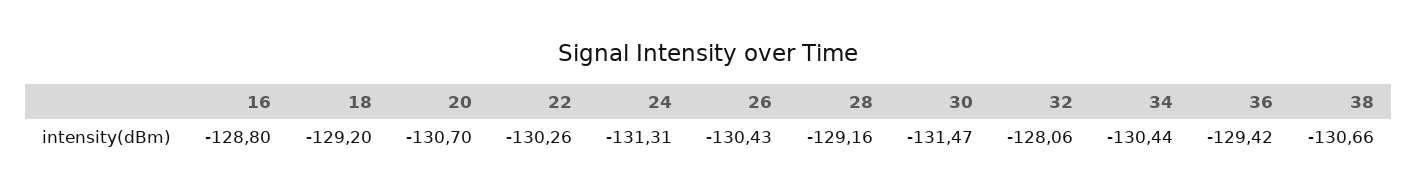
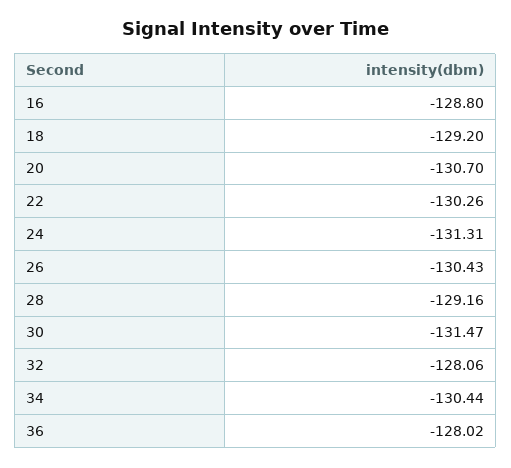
  {
    "16": -128.8,
    "18": -129.2,
    "20": -130.7,
    "22": -130.26,
    "24": -131.31,
    "26": -130.43,
    "28": -129.16,
    "30": -131.47,
    "32": -128.06,
    "34": -130.44,
-   "36": -129.42,
+   "36": -128.02
-   "38": -130.66
  }

